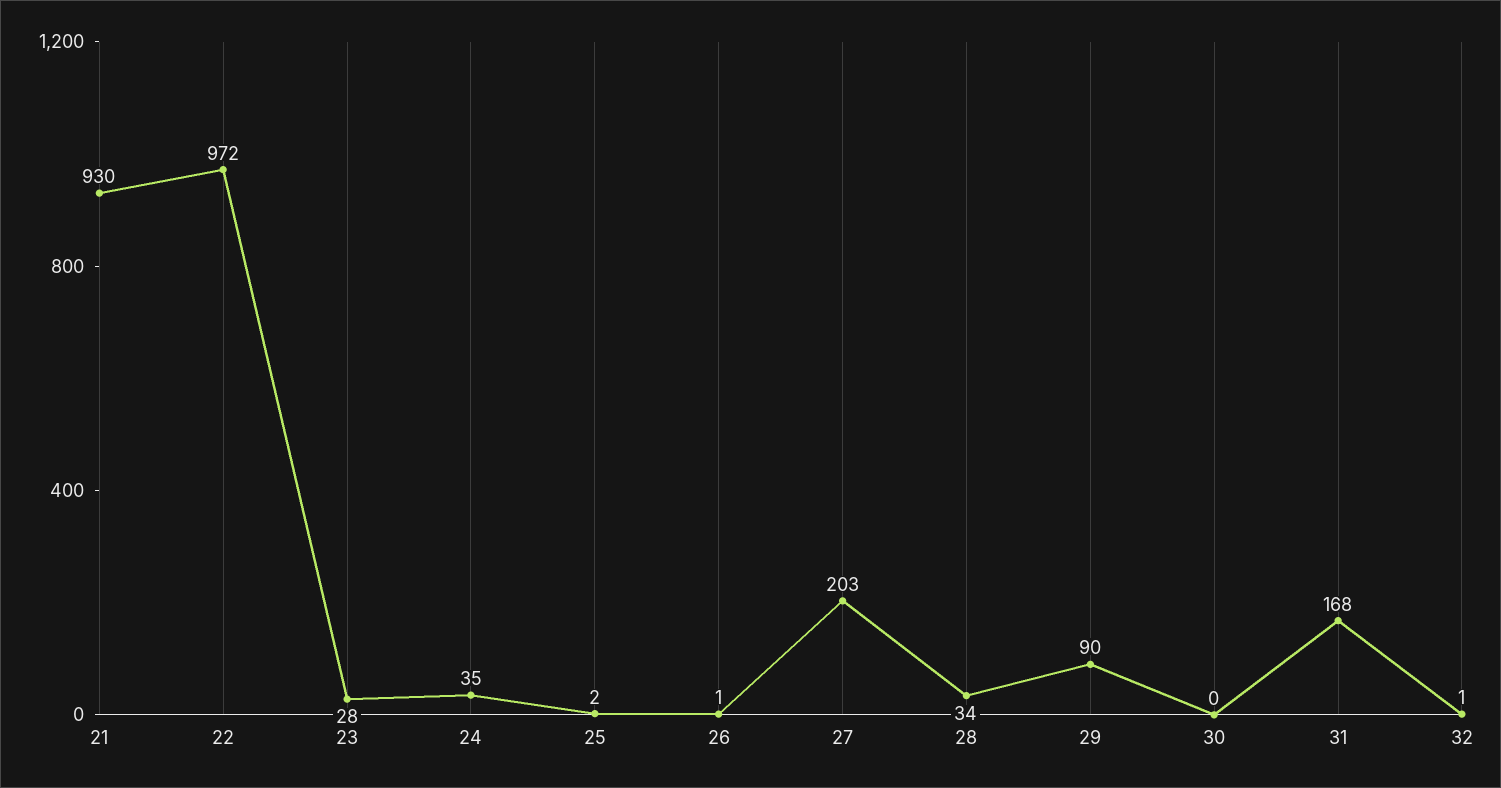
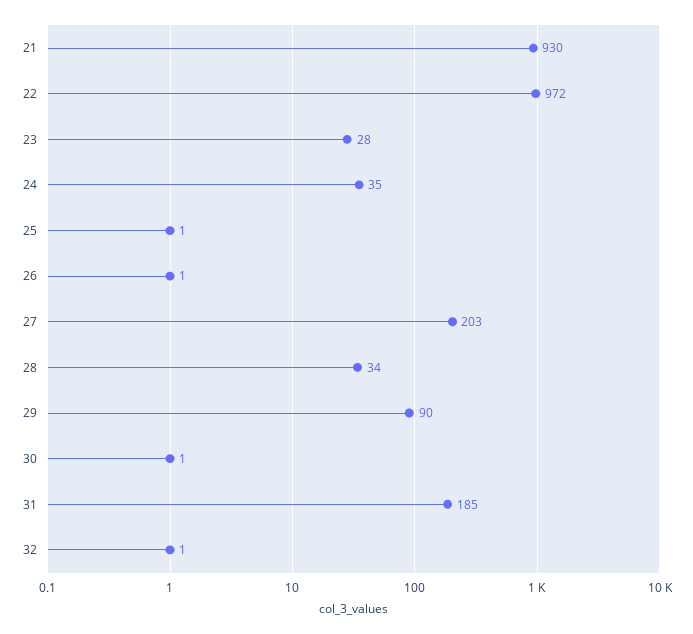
  {
    "21": 930,
    "22": 972,
    "23": 28,
    "24": 35,
-   "25": 2,
+   "25": 1,
    "26": 1,
    "27": 203,
    "28": 34,
    "29": 90,
-   "30": 0,
+   "30": 1,
-   "31": 168,
+   "31": 185,
    "32": 1
  }

